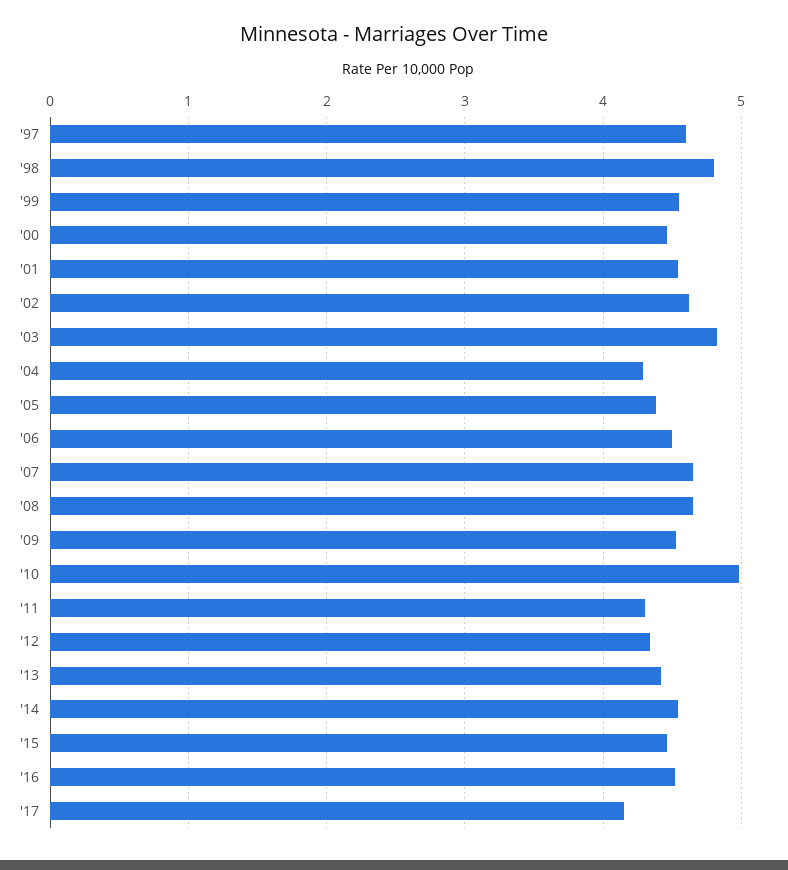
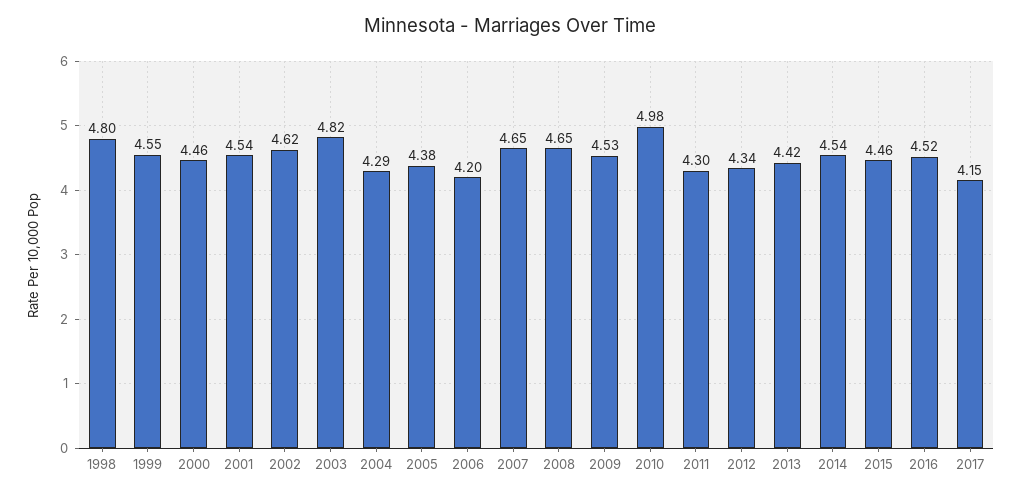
  {
-   "'97": 4.6,
    "'98": 4.8,
    "'99": 4.55,
    "'00": 4.46,
    "'01": 4.54,
    "'02": 4.62,
    "'03": 4.82,
    "'04": 4.29,
    "'05": 4.38,
-   "'06": 4.5,
+   "'06": 4.2,
    "'07": 4.65,
    "'08": 4.65,
    "'09": 4.53,
    "'10": 4.98,
    "'11": 4.3,
    "'12": 4.34,
    "'13": 4.42,
    "'14": 4.54,
    "'15": 4.46,
    "'16": 4.52,
    "'17": 4.15
  }

